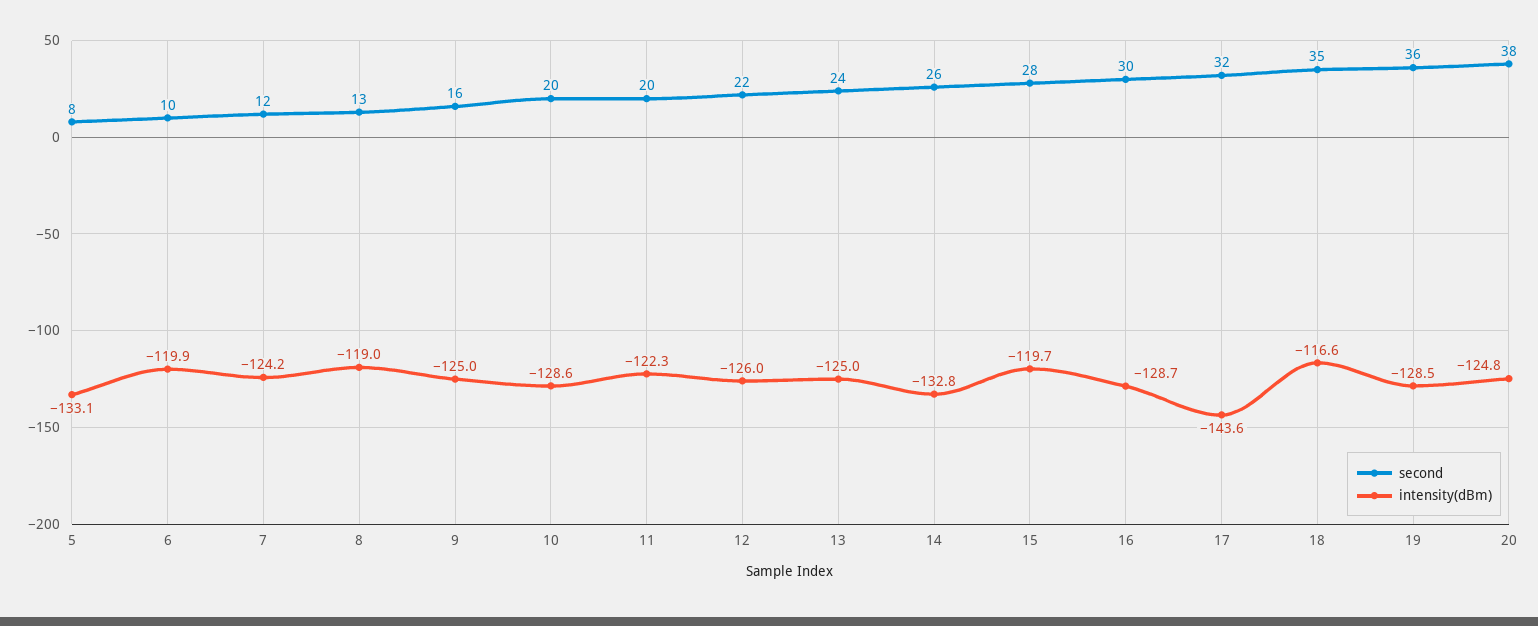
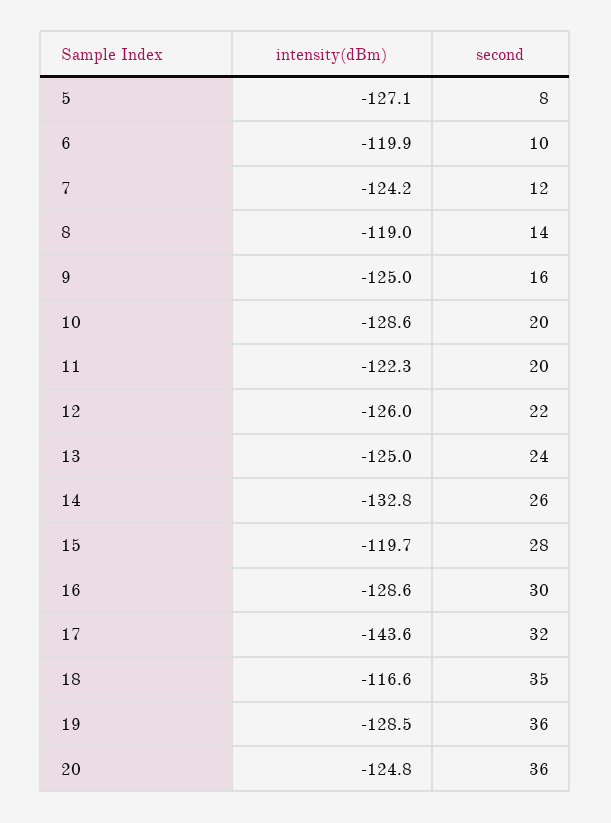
  {
    "second": {
      "5": 8,
      "6": 10,
      "7": 12,
-     "8": 13,
+     "8": 14,
      "9": 16,
      "10": 20,
      "11": 20,
      "12": 22,
      "13": 24,
      "14": 26,
      "15": 28,
      "16": 30,
      "17": 32,
      "18": 35,
      "19": 36,
-     "20": 38
+     "20": 36
    },
    "intensity(dBm)": {
-     "5": -133.1,
+     "5": -127.1,
      "6": -119.9,
      "7": -124.2,
      "8": -119,
      "9": -125,
      "10": -128.6,
      "11": -122.3,
      "12": -126,
      "13": -125,
      "14": -132.8,
      "15": -119.7,
-     "16": -128.7,
+     "16": -128.6,
      "17": -143.6,
      "18": -116.6,
      "19": -128.5,
      "20": -124.8
    }
  }

